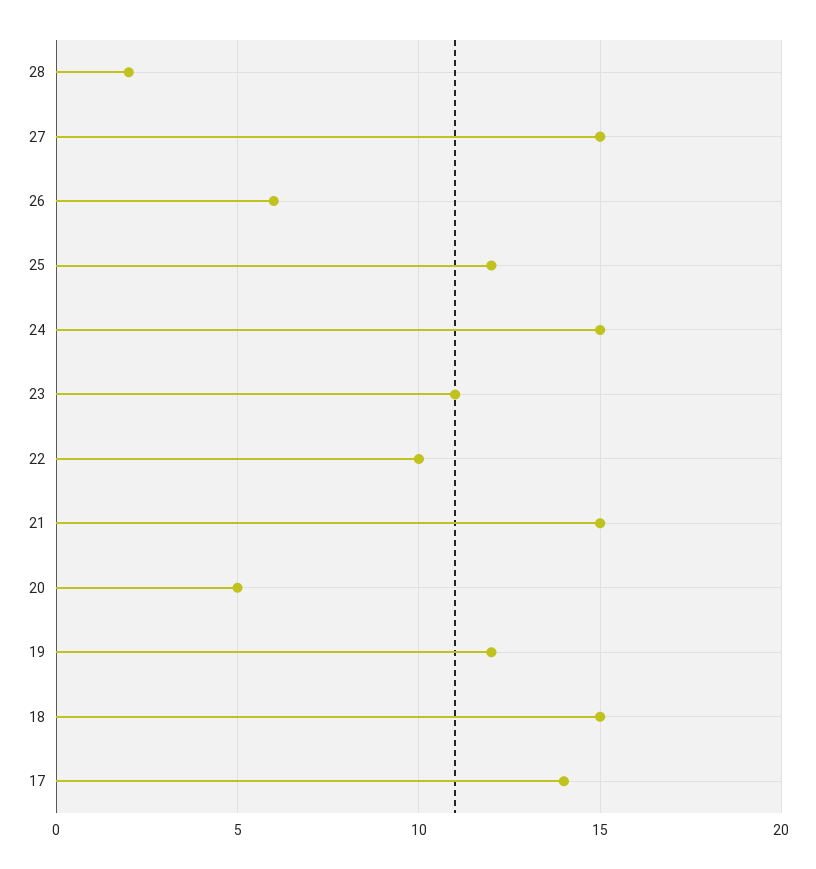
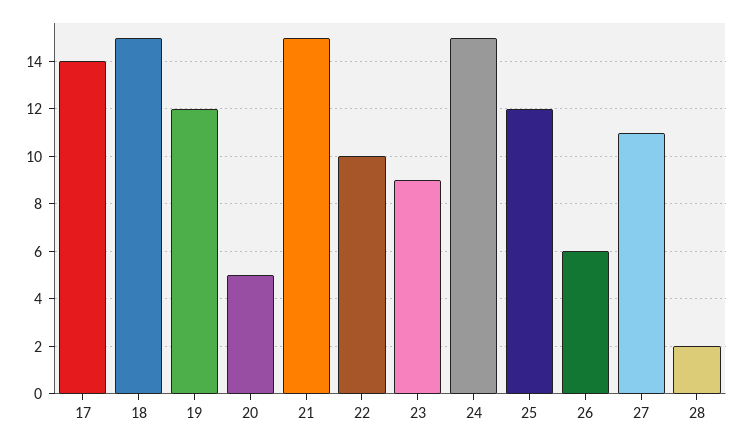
  {
    "28": 2,
-   "27": 15,
+   "27": 11,
    "26": 6,
    "25": 12,
    "24": 15,
-   "23": 11,
+   "23": 9,
    "22": 10,
    "21": 15,
    "20": 5,
    "19": 12,
    "18": 15,
    "17": 14
  }

